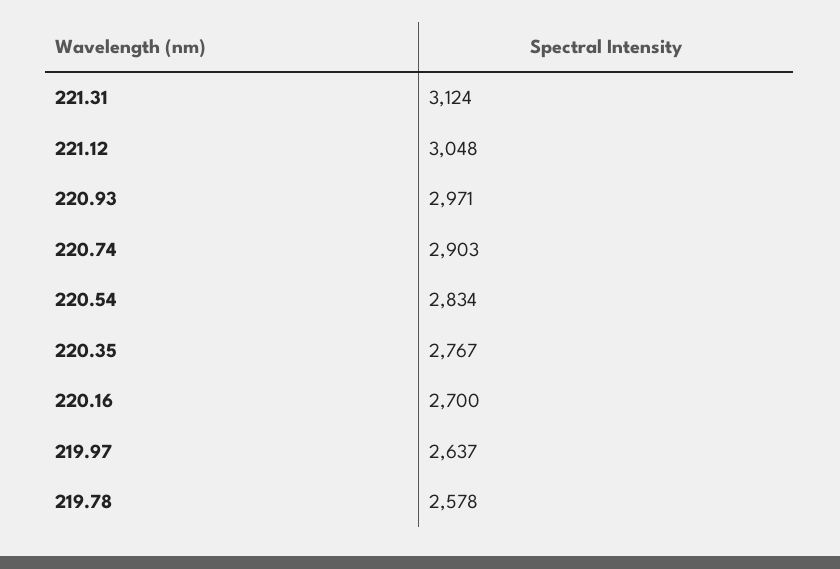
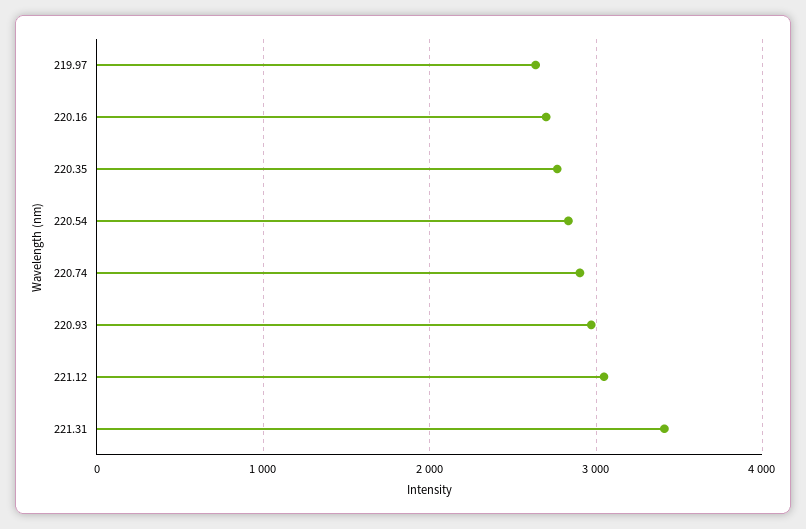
  {
-   "221.31": 3124,
+   "221.31": 3400,
    "221.12": 3048,
    "220.93": 2971,
    "220.74": 2903,
    "220.54": 2834,
    "220.35": 2767,
    "220.16": 2700,
-   "219.97": 2637,
+   "219.97": 2637
-   "219.78": 2578
  }

